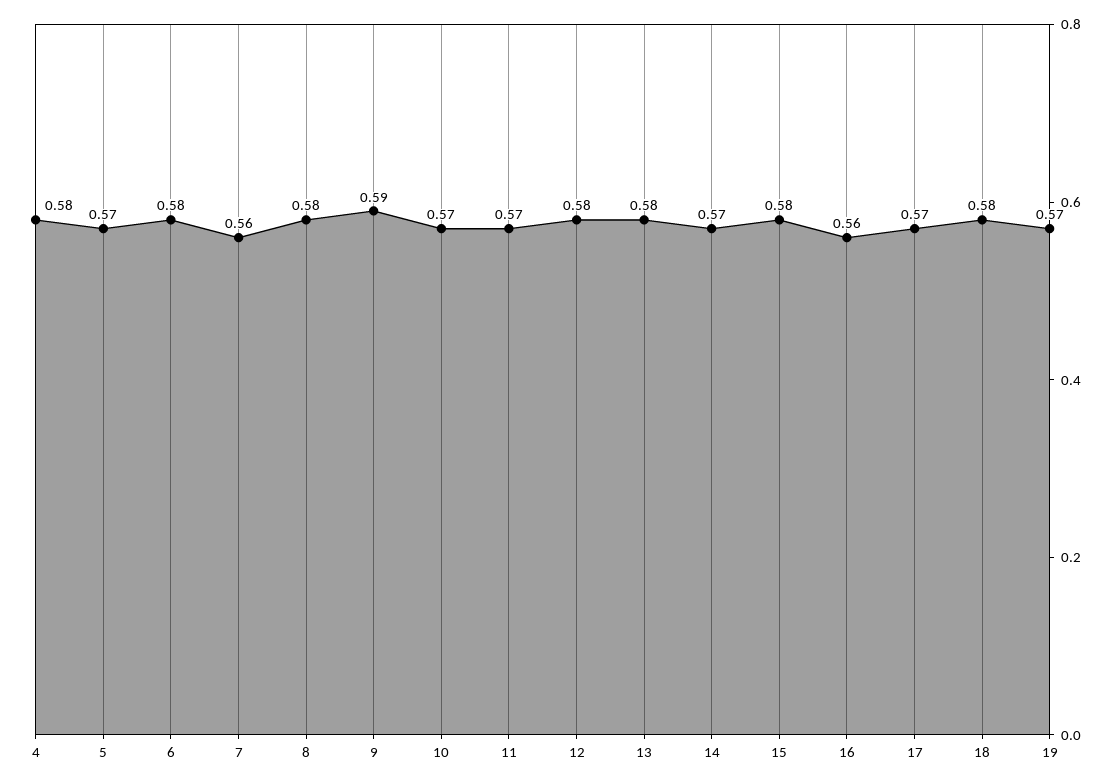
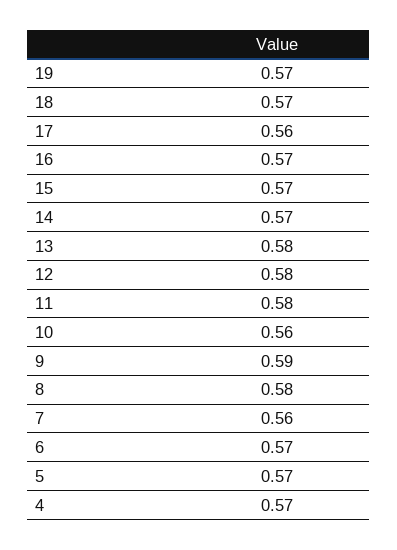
  {
-   "4": 0.58,
+   "4": 0.57,
    "5": 0.57,
-   "6": 0.58,
+   "6": 0.57,
    "7": 0.56,
    "8": 0.58,
    "9": 0.59,
-   "10": 0.57,
+   "10": 0.56,
-   "11": 0.57,
+   "11": 0.58,
    "12": 0.58,
    "13": 0.58,
    "14": 0.57,
-   "15": 0.58,
+   "15": 0.57,
-   "16": 0.56,
+   "16": 0.57,
-   "17": 0.57,
+   "17": 0.56,
-   "18": 0.58,
+   "18": 0.57,
    "19": 0.57
  }

